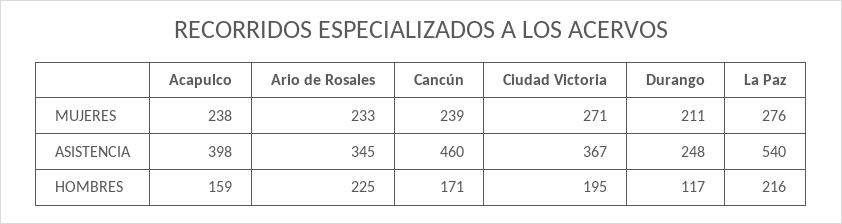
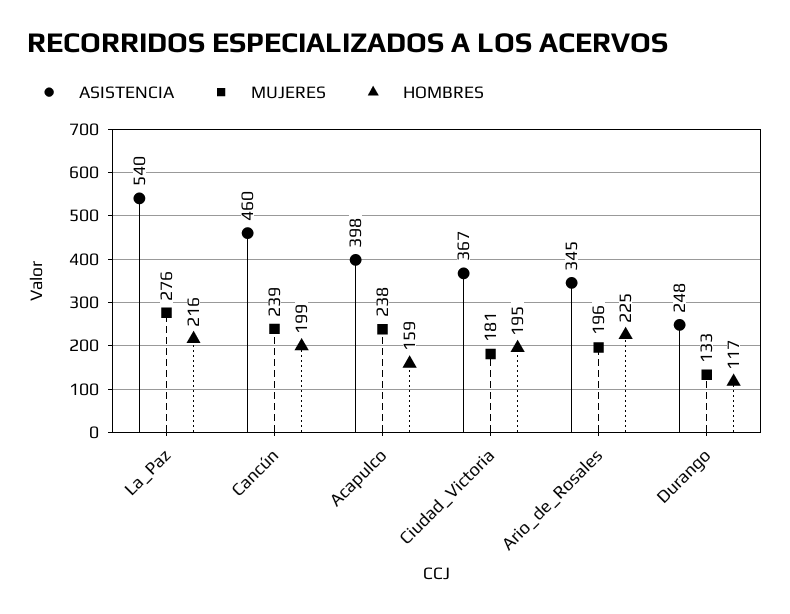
  {
    "MUJERES": {
      "Acapulco": 238,
-     "Ario de Rosales": 233,
+     "Ario de Rosales": 196,
      "Cancún": 239,
-     "Ciudad Victoria": 271,
+     "Ciudad Victoria": 181,
-     "Durango": 211,
+     "Durango": 133,
      "La Paz": 276
    },
    "ASISTENCIA": {
      "Acapulco": 398,
      "Ario de Rosales": 345,
      "Cancún": 460,
      "Ciudad Victoria": 367,
      "Durango": 248,
      "La Paz": 540
    },
    "HOMBRES": {
      "Acapulco": 159,
      "Ario de Rosales": 225,
-     "Cancún": 171,
+     "Cancún": 199,
      "Ciudad Victoria": 195,
      "Durango": 117,
      "La Paz": 216
    }
  }

